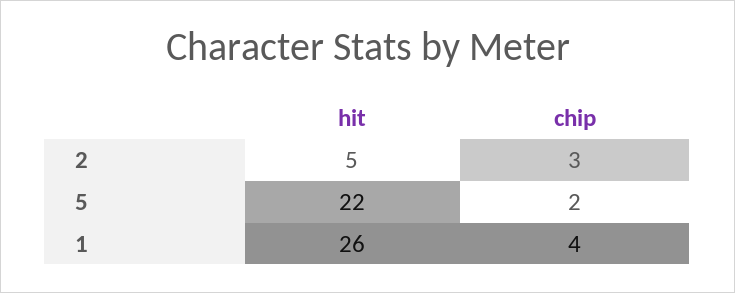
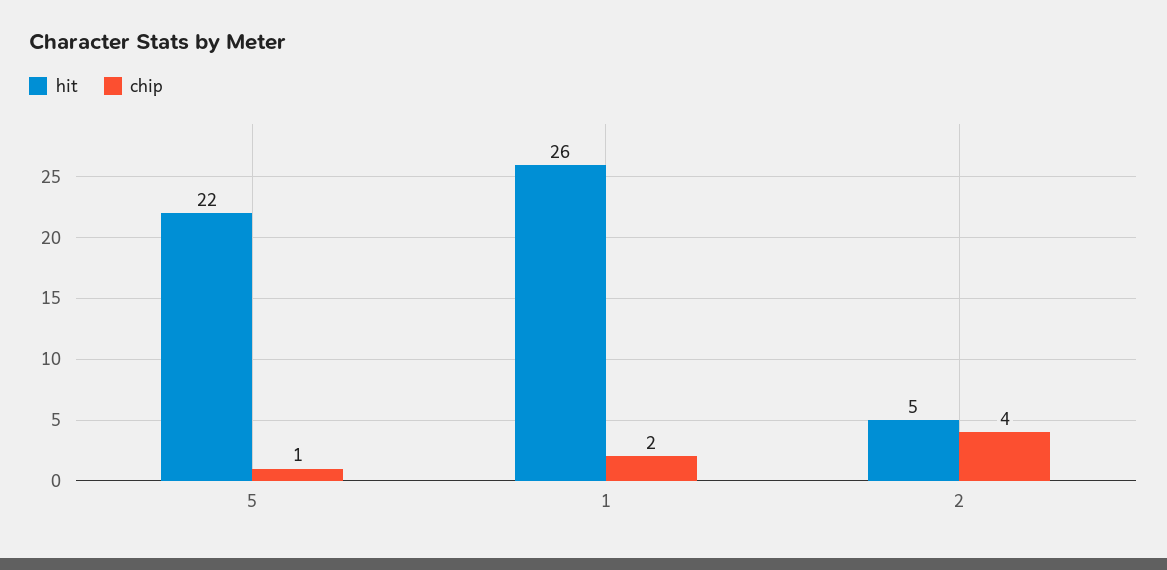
  {
    "hit": {
      "2": 5,
      "5": 22,
      "1": 26
    },
    "chip": {
-     "2": 3,
+     "2": 4,
-     "5": 2,
+     "5": 1,
-     "1": 4
+     "1": 2
    }
  }

